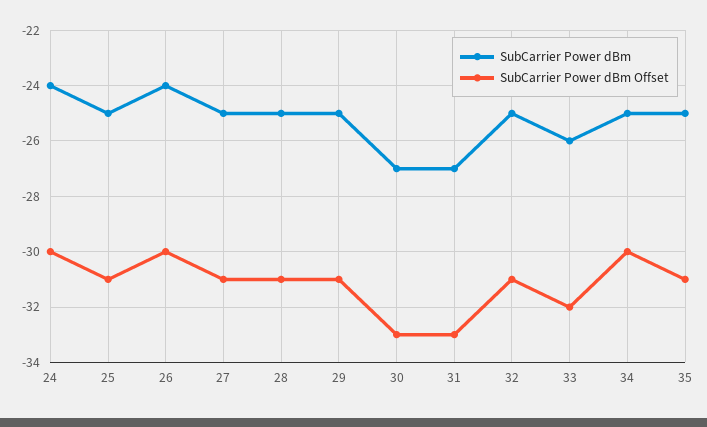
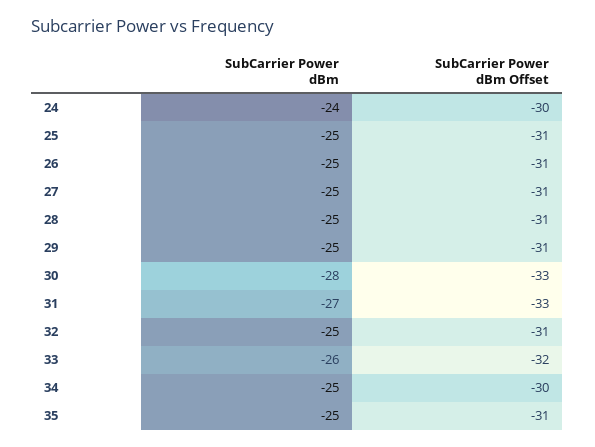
  {
    "SubCarrier Power dBm": {
      "24": -24,
      "25": -25,
-     "26": -24,
+     "26": -25,
      "27": -25,
      "28": -25,
      "29": -25,
-     "30": -27,
+     "30": -28,
      "31": -27,
      "32": -25,
      "33": -26,
      "34": -25,
      "35": -25
    },
    "SubCarrier Power dBm Offset": {
      "24": -30,
      "25": -31,
-     "26": -30,
+     "26": -31,
      "27": -31,
      "28": -31,
      "29": -31,
      "30": -33,
      "31": -33,
      "32": -31,
      "33": -32,
      "34": -30,
      "35": -31
    }
  }

